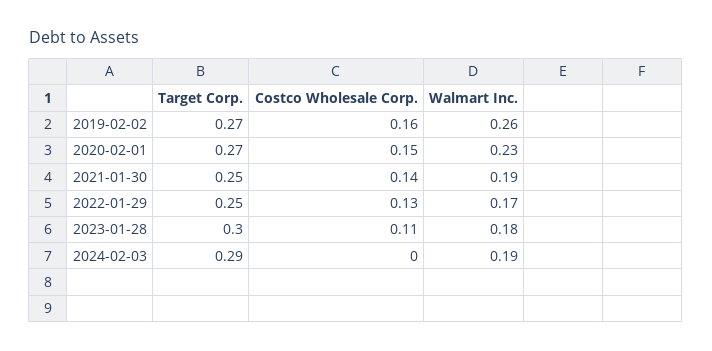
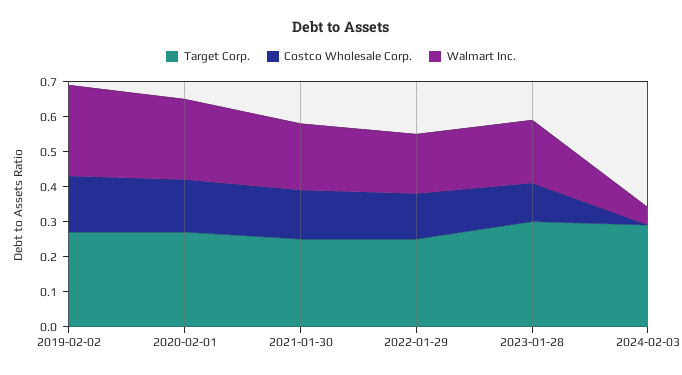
  {
    "Target Corp.": {
      "2019-02-02": 0.27,
      "2020-02-01": 0.27,
      "2021-01-30": 0.25,
      "2022-01-29": 0.25,
      "2023-01-28": 0.3,
      "2024-02-03": 0.29
    },
    "Costco Wholesale Corp.": {
      "2019-02-02": 0.16,
      "2020-02-01": 0.15,
      "2021-01-30": 0.14,
      "2022-01-29": 0.13,
      "2023-01-28": 0.11,
      "2024-02-03": 0
    },
    "Walmart Inc.": {
      "2019-02-02": 0.26,
      "2020-02-01": 0.23,
      "2021-01-30": 0.19,
      "2022-01-29": 0.17,
      "2023-01-28": 0.18,
-     "2024-02-03": 0.19
+     "2024-02-03": 0.05
    }
  }

